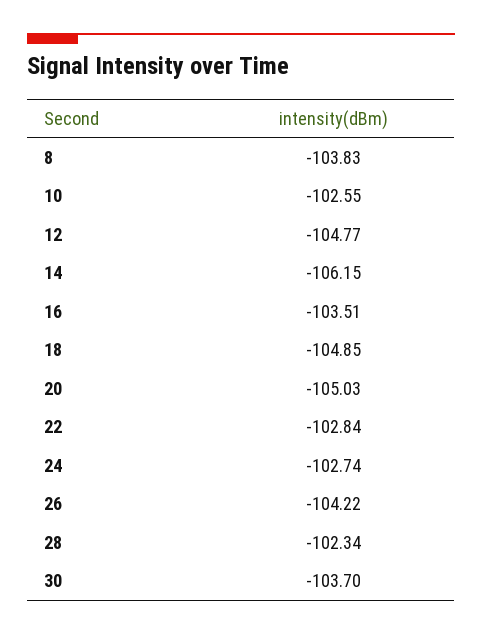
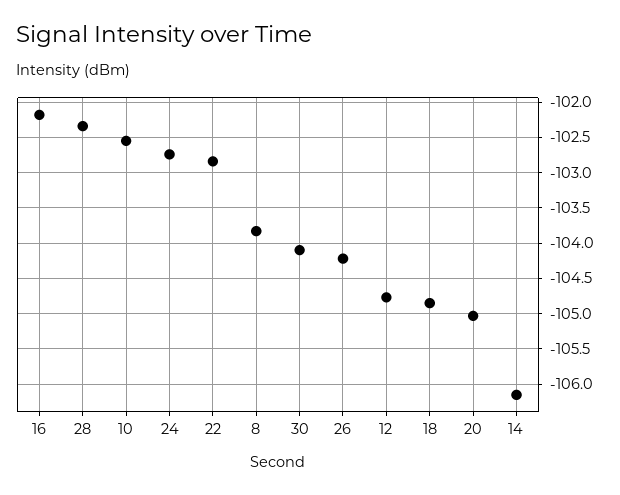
  {
    "8": -103.83,
    "10": -102.55,
    "12": -104.77,
    "14": -106.15,
-   "16": -103.51,
+   "16": -102.2,
    "18": -104.85,
    "20": -105.03,
    "22": -102.84,
    "24": -102.74,
    "26": -104.22,
    "28": -102.34,
-   "30": -103.7
+   "30": -104.1
  }

